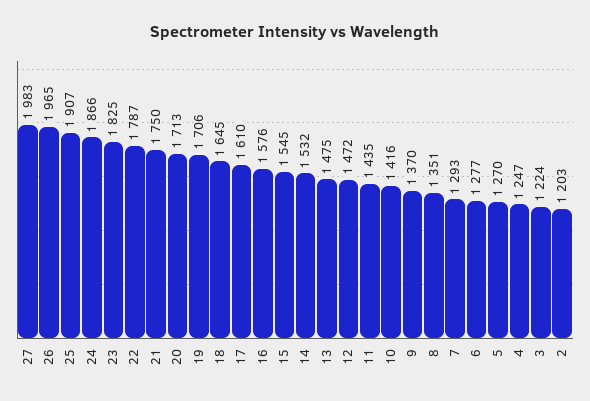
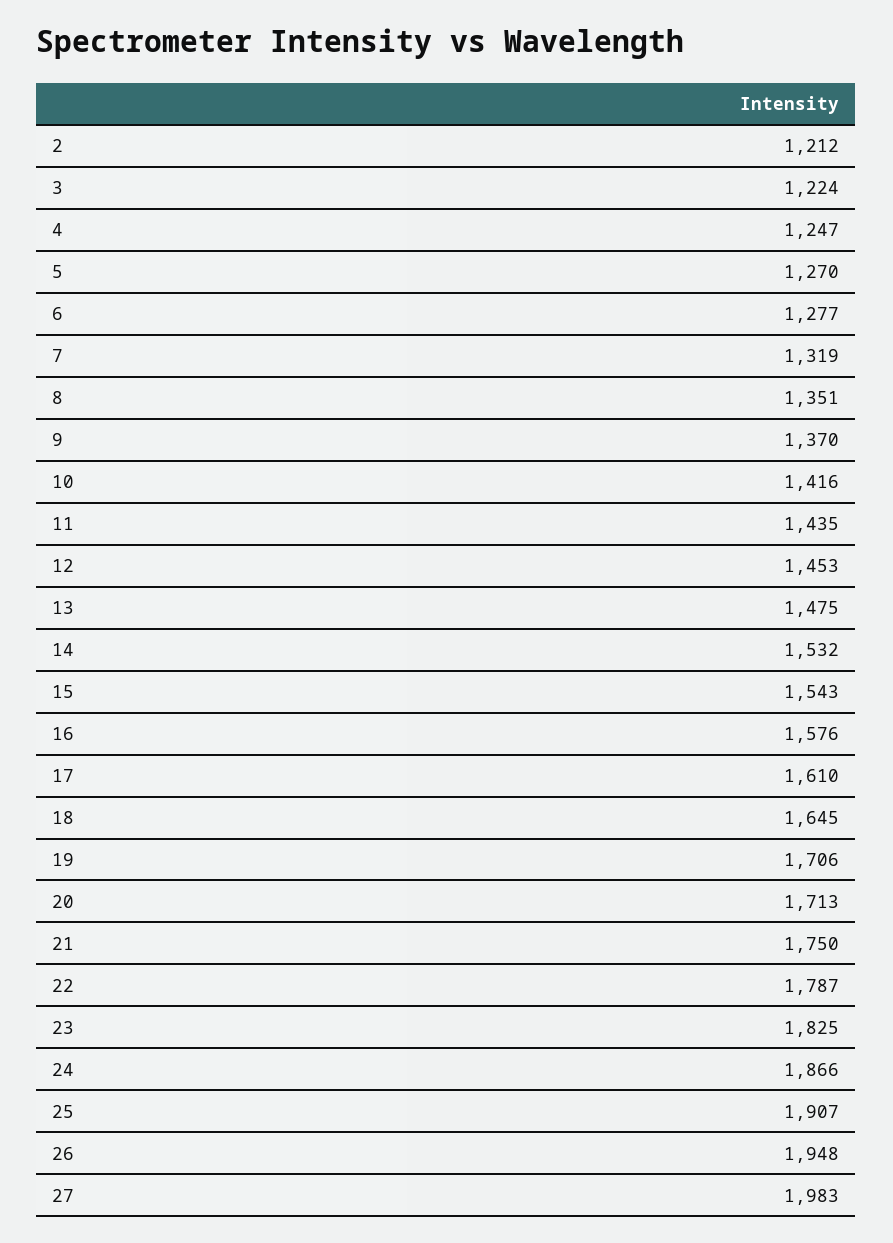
  {
    "27": 1983,
-   "26": 1965,
+   "26": 1948,
    "25": 1907,
    "24": 1866,
    "23": 1825,
    "22": 1787,
    "21": 1750,
    "20": 1713,
    "19": 1706,
    "18": 1645,
    "17": 1610,
    "16": 1576,
-   "15": 1545,
+   "15": 1543,
    "14": 1532,
    "13": 1475,
-   "12": 1472,
+   "12": 1453,
    "11": 1435,
    "10": 1416,
    "9": 1370,
    "8": 1351,
-   "7": 1293,
+   "7": 1319,
    "6": 1277,
    "5": 1270,
    "4": 1247,
    "3": 1224,
-   "2": 1203
+   "2": 1212
  }

